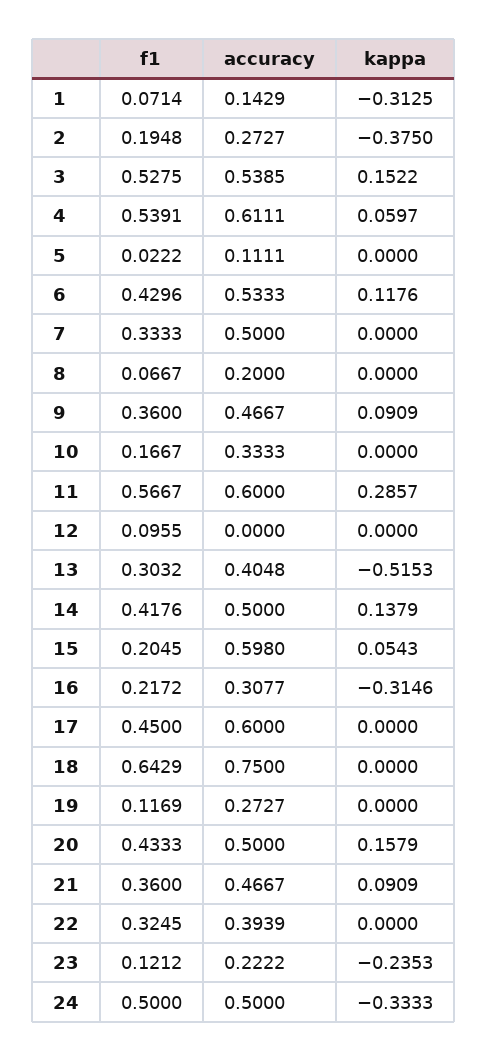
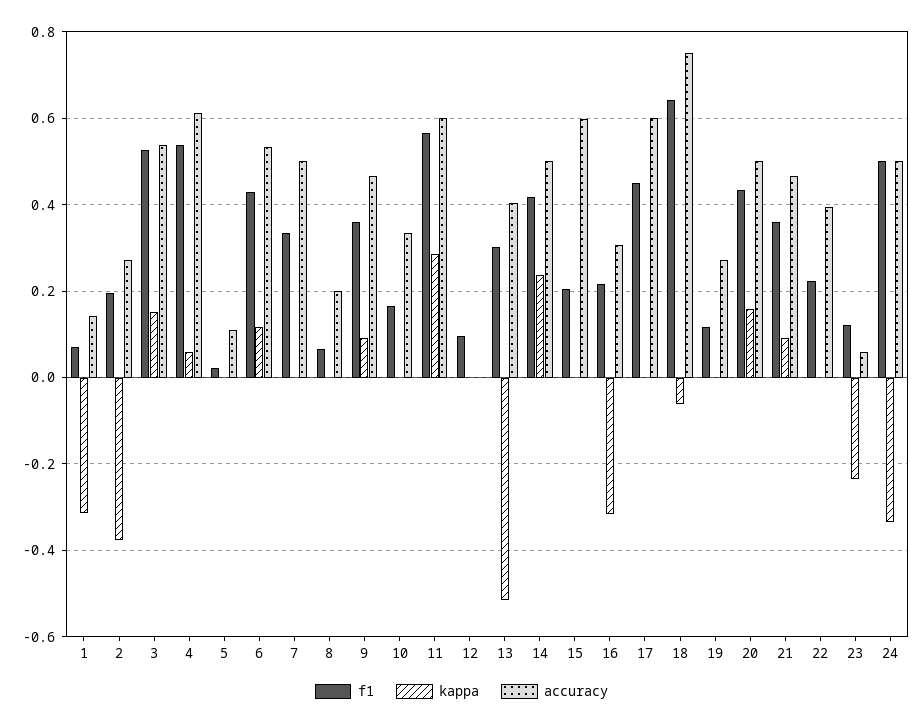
  {
    "f1": {
      "1": 0.0714,
      "2": 0.1948,
      "3": 0.5275,
      "4": 0.5391,
      "5": 0.0222,
      "6": 0.4296,
      "7": 0.3333,
      "8": 0.0667,
      "9": 0.36,
      "10": 0.1667,
      "11": 0.5667,
      "12": 0.0955,
      "13": 0.3032,
      "14": 0.4176,
      "15": 0.2045,
      "16": 0.2172,
      "17": 0.45,
      "18": 0.6429,
      "19": 0.1169,
      "20": 0.4333,
      "21": 0.36,
-     "22": 0.3245,
+     "22": 0.22,
      "23": 0.1212,
      "24": 0.5
    },
    "accuracy": {
      "1": 0.1429,
      "2": 0.2727,
      "3": 0.5385,
      "4": 0.6111,
      "5": 0.1111,
      "6": 0.5333,
      "7": 0.5,
      "8": 0.2,
      "9": 0.4667,
      "10": 0.3333,
      "11": 0.6,
      "12": 0,
      "13": 0.4048,
      "14": 0.5,
      "15": 0.598,
      "16": 0.3077,
      "17": 0.6,
      "18": 0.75,
      "19": 0.2727,
      "20": 0.5,
      "21": 0.4667,
      "22": 0.3939,
-     "23": 0.2222,
+     "23": 0.06,
      "24": 0.5
    },
    "kappa": {
      "1": -0.3125,
      "2": -0.375,
      "3": 0.1522,
      "4": 0.0597,
      "5": 0,
      "6": 0.1176,
      "7": 0,
      "8": 0,
      "9": 0.0909,
      "10": 0,
      "11": 0.2857,
      "12": 0,
      "13": -0.5153,
-     "14": 0.1379,
+     "14": 0.24,
-     "15": 0.0543,
+     "15": 0,
      "16": -0.3146,
      "17": 0,
-     "18": 0,
+     "18": -0.06,
      "19": 0,
      "20": 0.1579,
      "21": 0.0909,
      "22": 0,
      "23": -0.2353,
      "24": -0.3333
    }
  }

